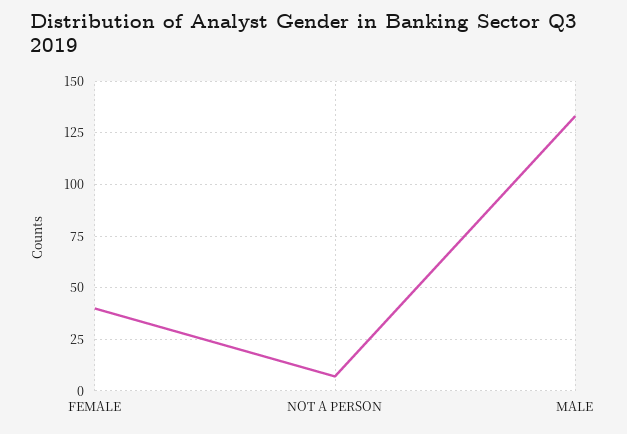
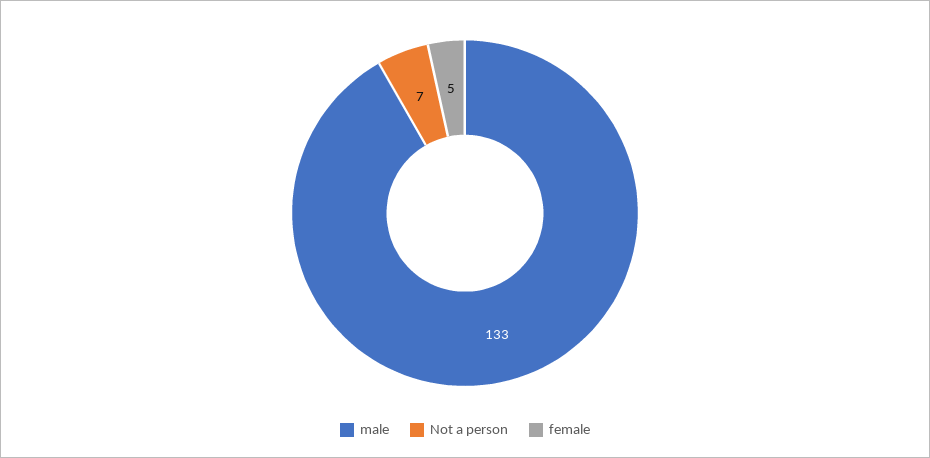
  {
-   "FEMALE": 40,
+   "FEMALE": 5,
    "NOT A PERSON": 7,
    "MALE": 133
  }

